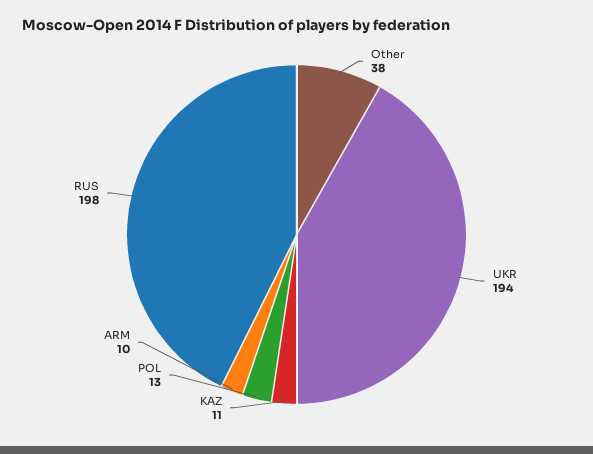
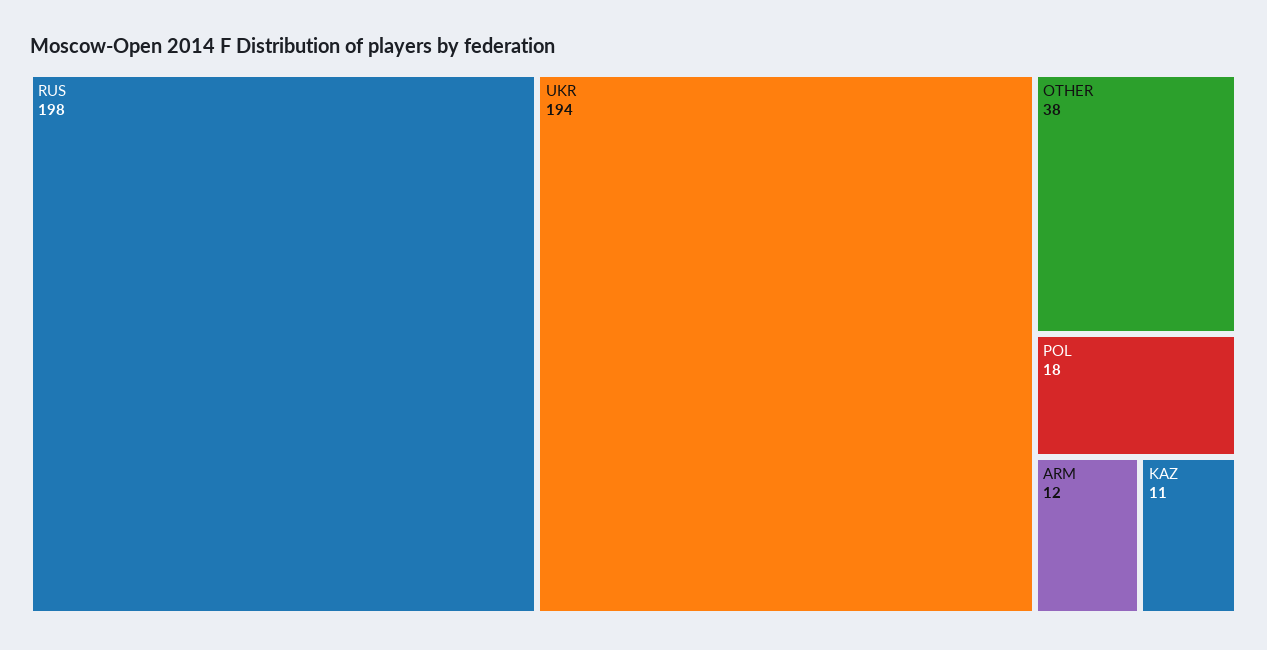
  {
    "Other": 38,
    "UKR": 194,
    "KAZ": 11,
-   "POL": 13,
+   "POL": 18,
-   "ARM": 10,
+   "ARM": 12,
    "RUS": 198
  }

